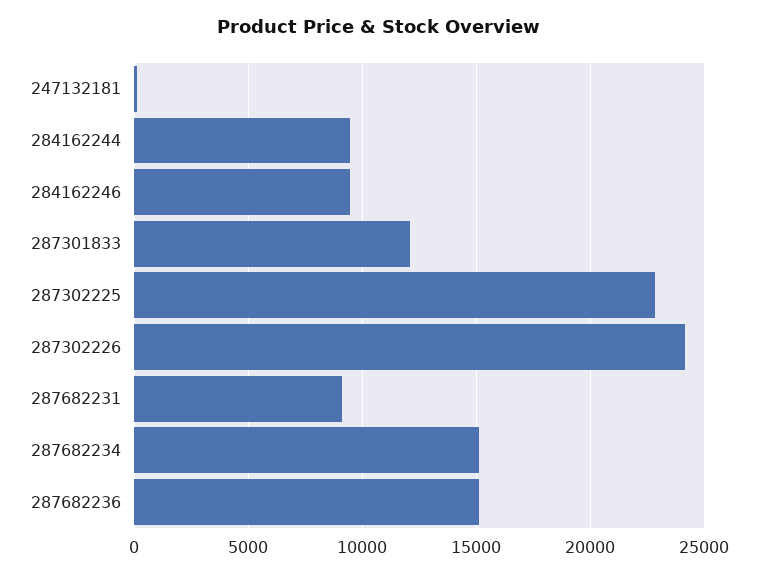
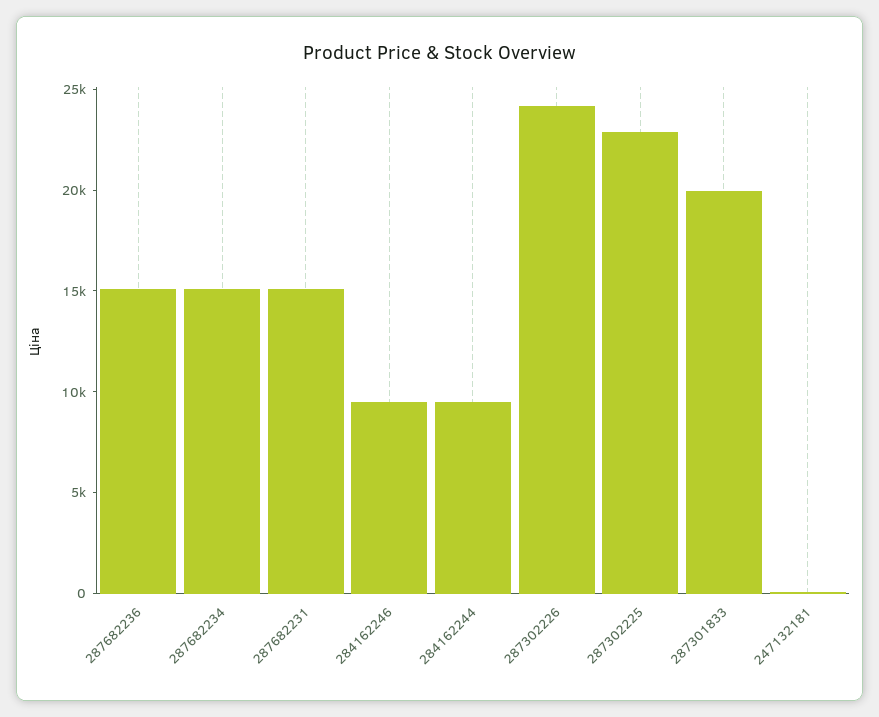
  {
    "247132181": 0,
    "284162244": 9500,
    "284162246": 9500,
-   "287301833": 12000,
+   "287301833": 20000,
    "287302225": 23000,
    "287302226": 24000,
-   "287682231": 9000,
+   "287682231": 15000,
    "287682234": 15000,
    "287682236": 15000
  }

